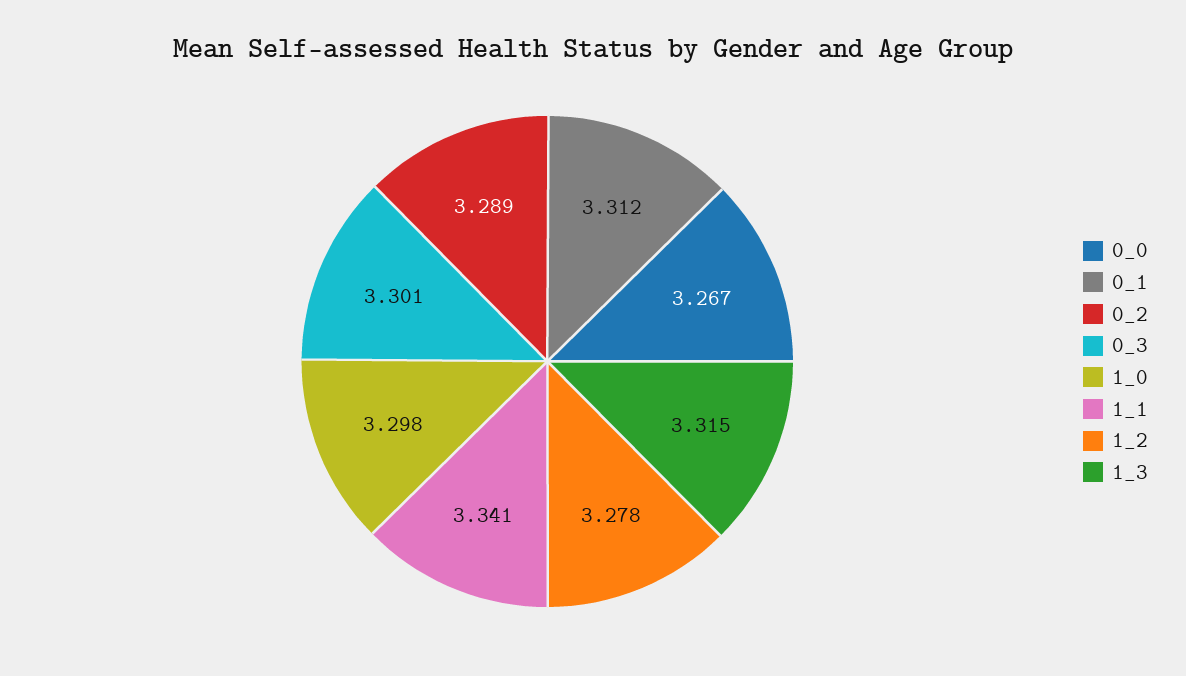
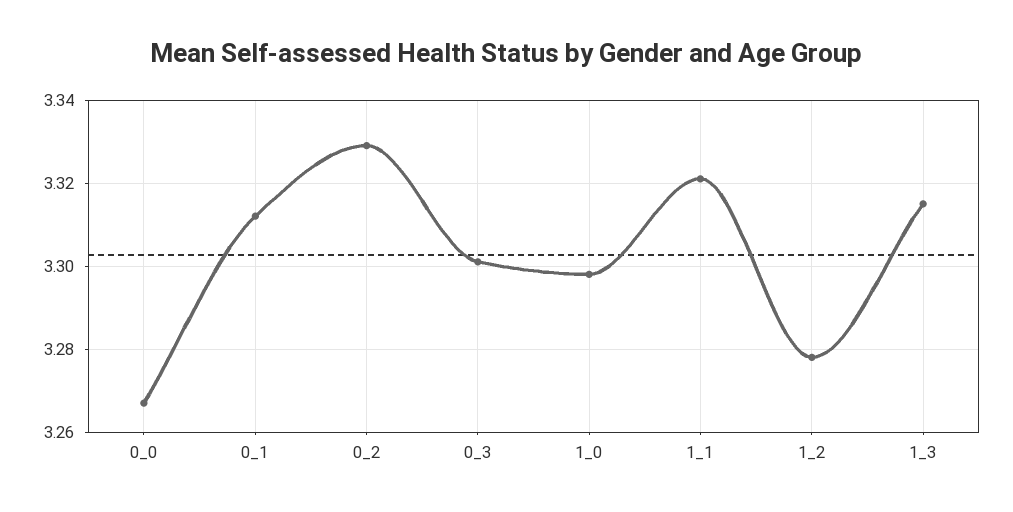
  {
    "0_0": 3.267,
    "0_1": 3.312,
-   "0_2": 3.289,
+   "0_2": 3.33,
    "0_3": 3.301,
    "1_0": 3.298,
-   "1_1": 3.341,
+   "1_1": 3.32,
    "1_2": 3.278,
    "1_3": 3.315
  }

